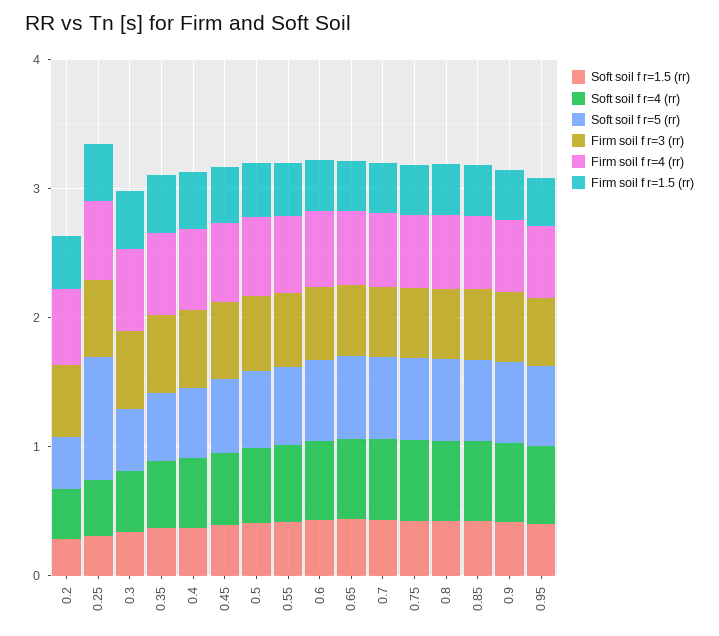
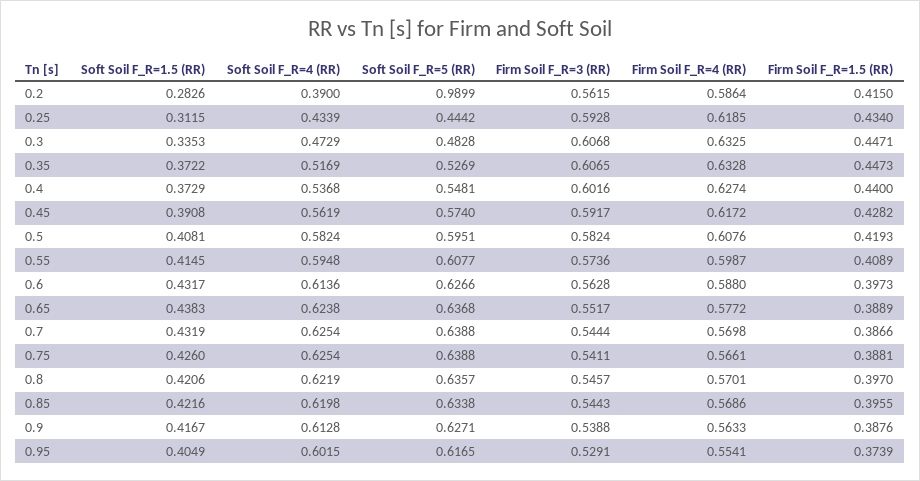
  {
    "Soft soil f r=1.5 (rr)": {
      "0.2": 0.2826,
      "0.25": 0.3115,
      "0.3": 0.3353,
      "0.35": 0.3722,
      "0.4": 0.3729,
      "0.45": 0.3908,
      "0.5": 0.4081,
      "0.55": 0.4145,
      "0.6": 0.4317,
      "0.65": 0.4383,
      "0.7": 0.4319,
      "0.75": 0.426,
      "0.8": 0.4206,
      "0.85": 0.4216,
      "0.9": 0.4167,
      "0.95": 0.4049
    },
    "Soft soil f r=4 (rr)": {
      "0.2": 0.39,
      "0.25": 0.4339,
      "0.3": 0.4729,
      "0.35": 0.5169,
      "0.4": 0.5368,
      "0.45": 0.5619,
      "0.5": 0.5824,
      "0.55": 0.5948,
      "0.6": 0.6136,
      "0.65": 0.6238,
      "0.7": 0.6254,
      "0.75": 0.6254,
      "0.8": 0.6219,
      "0.85": 0.6198,
      "0.9": 0.6128,
      "0.95": 0.6015
    },
    "Soft soil f r=5 (rr)": {
-     "0.2": 0.4,
+     "0.2": 0.9899,
-     "0.25": 1,
+     "0.25": 0.4442,
      "0.3": 0.4828,
      "0.35": 0.5269,
      "0.4": 0.5481,
      "0.45": 0.574,
      "0.5": 0.5951,
      "0.55": 0.6077,
      "0.6": 0.6266,
      "0.65": 0.6368,
      "0.7": 0.6388,
      "0.75": 0.6388,
      "0.8": 0.6357,
      "0.85": 0.6338,
      "0.9": 0.6271,
      "0.95": 0.6165
    },
    "Firm soil f r=3 (rr)": {
      "0.2": 0.5615,
      "0.25": 0.5928,
      "0.3": 0.6068,
      "0.35": 0.6065,
      "0.4": 0.6016,
      "0.45": 0.5917,
      "0.5": 0.5824,
      "0.55": 0.5736,
      "0.6": 0.5628,
      "0.65": 0.5517,
      "0.7": 0.5444,
      "0.75": 0.5411,
      "0.8": 0.5457,
      "0.85": 0.5443,
      "0.9": 0.5388,
      "0.95": 0.5291
    },
    "Firm soil f r=4 (rr)": {
      "0.2": 0.5864,
      "0.25": 0.6185,
      "0.3": 0.6325,
      "0.35": 0.6328,
      "0.4": 0.6274,
      "0.45": 0.6172,
      "0.5": 0.6076,
      "0.55": 0.5987,
      "0.6": 0.588,
      "0.65": 0.5772,
      "0.7": 0.5698,
      "0.75": 0.5661,
      "0.8": 0.5701,
      "0.85": 0.5686,
      "0.9": 0.5633,
      "0.95": 0.5541
    },
    "Firm soil f r=1.5 (rr)": {
      "0.2": 0.415,
      "0.25": 0.434,
      "0.3": 0.4471,
      "0.35": 0.4473,
      "0.4": 0.44,
      "0.45": 0.4282,
      "0.5": 0.4193,
      "0.55": 0.4089,
      "0.6": 0.3973,
      "0.65": 0.3889,
      "0.7": 0.3866,
      "0.75": 0.3881,
      "0.8": 0.397,
      "0.85": 0.3955,
      "0.9": 0.3876,
      "0.95": 0.3739
    }
  }

